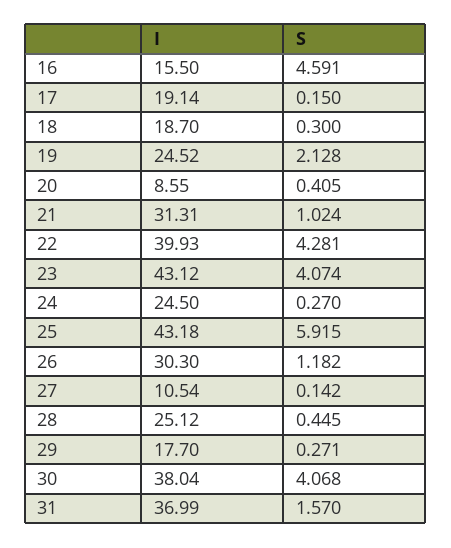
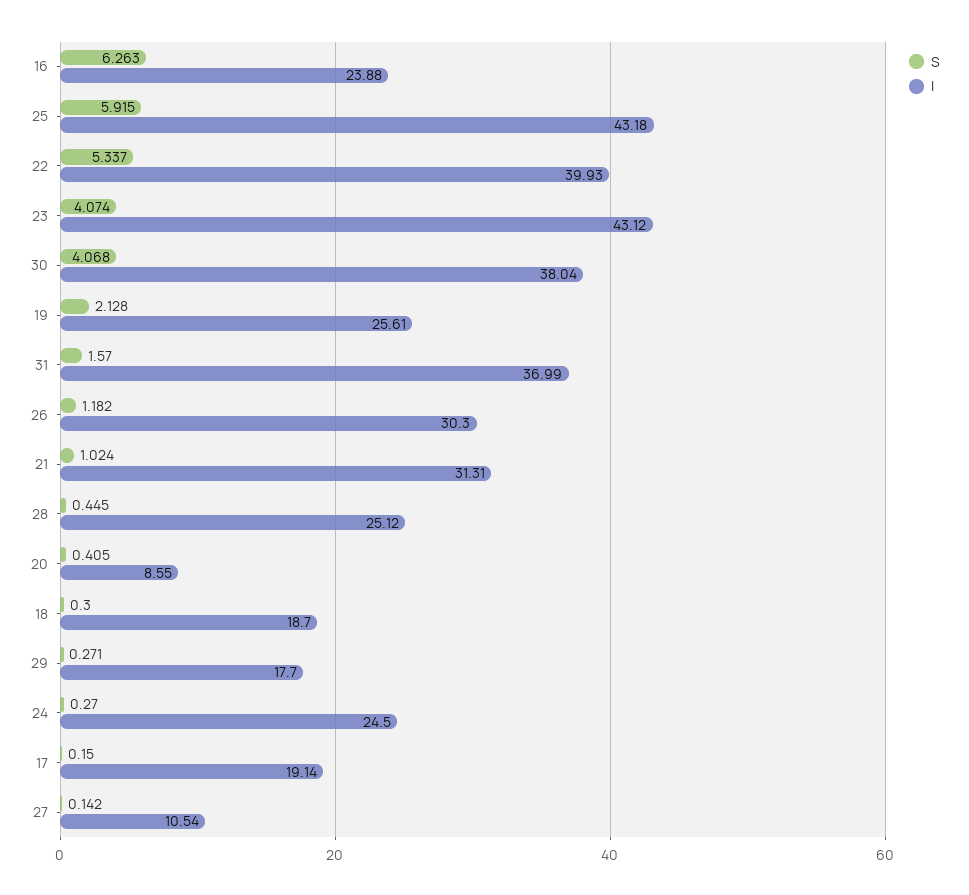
  {
    "I": {
-     "16": 15.5,
+     "16": 23.88,
      "17": 19.14,
      "18": 18.7,
-     "19": 24.52,
+     "19": 25.61,
      "20": 8.55,
      "21": 31.31,
      "22": 39.93,
      "23": 43.12,
      "24": 24.5,
      "25": 43.18,
      "26": 30.3,
      "27": 10.54,
      "28": 25.12,
      "29": 17.7,
      "30": 38.04,
      "31": 36.99
    },
    "S": {
-     "16": 4.591,
+     "16": 6.263,
      "17": 0.15,
      "18": 0.3,
      "19": 2.128,
      "20": 0.405,
      "21": 1.024,
-     "22": 4.281,
+     "22": 5.337,
      "23": 4.074,
      "24": 0.27,
      "25": 5.915,
      "26": 1.182,
      "27": 0.142,
      "28": 0.445,
      "29": 0.271,
      "30": 4.068,
      "31": 1.57
    }
  }

